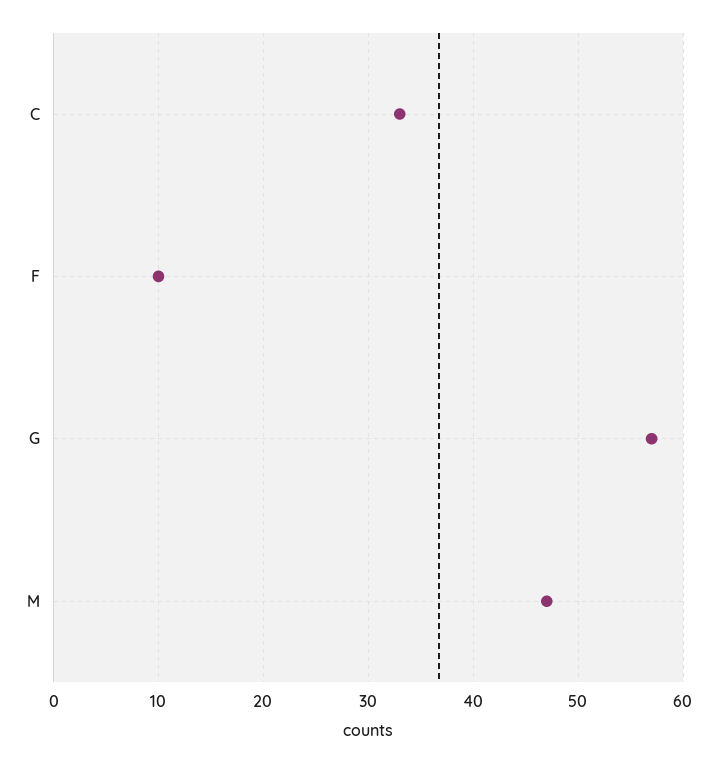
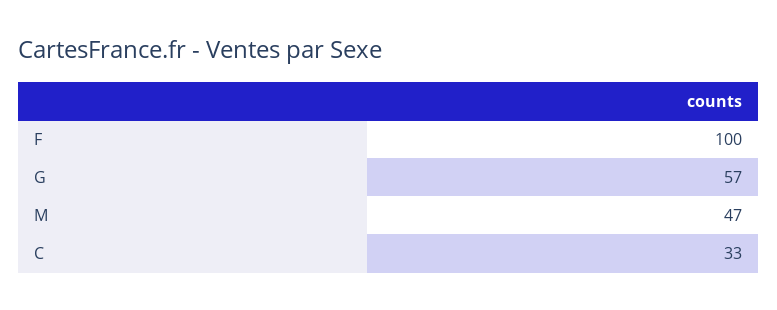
  {
    "C": 33,
-   "F": 10,
+   "F": 100,
    "G": 57,
    "M": 47
  }

